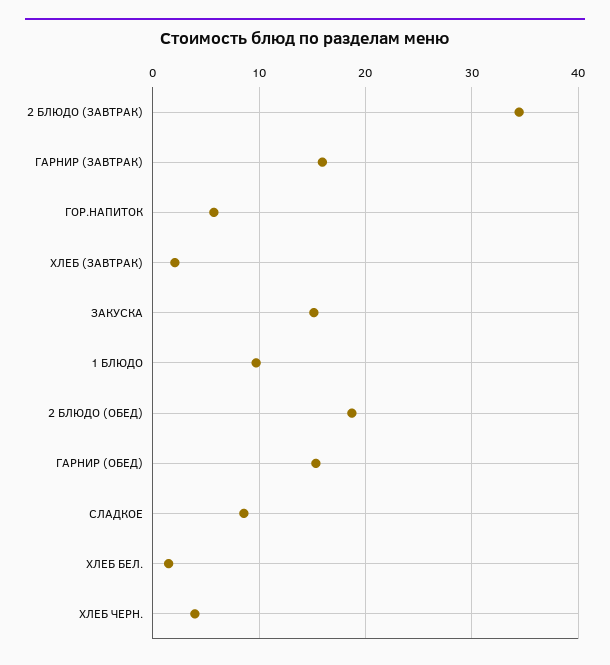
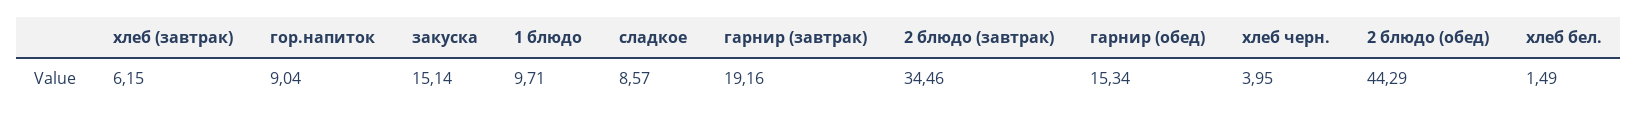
  {
    "2 БЛЮДО (ЗАВТРАК)": 34.46,
-   "ГАРНИР (ЗАВТРАК)": 16,
+   "ГАРНИР (ЗАВТРАК)": 19.16,
-   "ГОР.НАПИТОК": 6,
+   "ГОР.НАПИТОК": 9.04,
-   "ХЛЕБ (ЗАВТРАК)": 2,
+   "ХЛЕБ (ЗАВТРАК)": 6.15,
    "ЗАКУСКА": 15.14,
    "1 БЛЮДО": 9.71,
-   "2 БЛЮДО (ОБЕД)": 19,
+   "2 БЛЮДО (ОБЕД)": 44.29,
    "ГАРНИР (ОБЕД)": 15.34,
    "СЛАДКОЕ": 8.57,
    "ХЛЕБ БЕЛ.": 1.49,
    "ХЛЕБ ЧЕРН.": 3.95
  }

